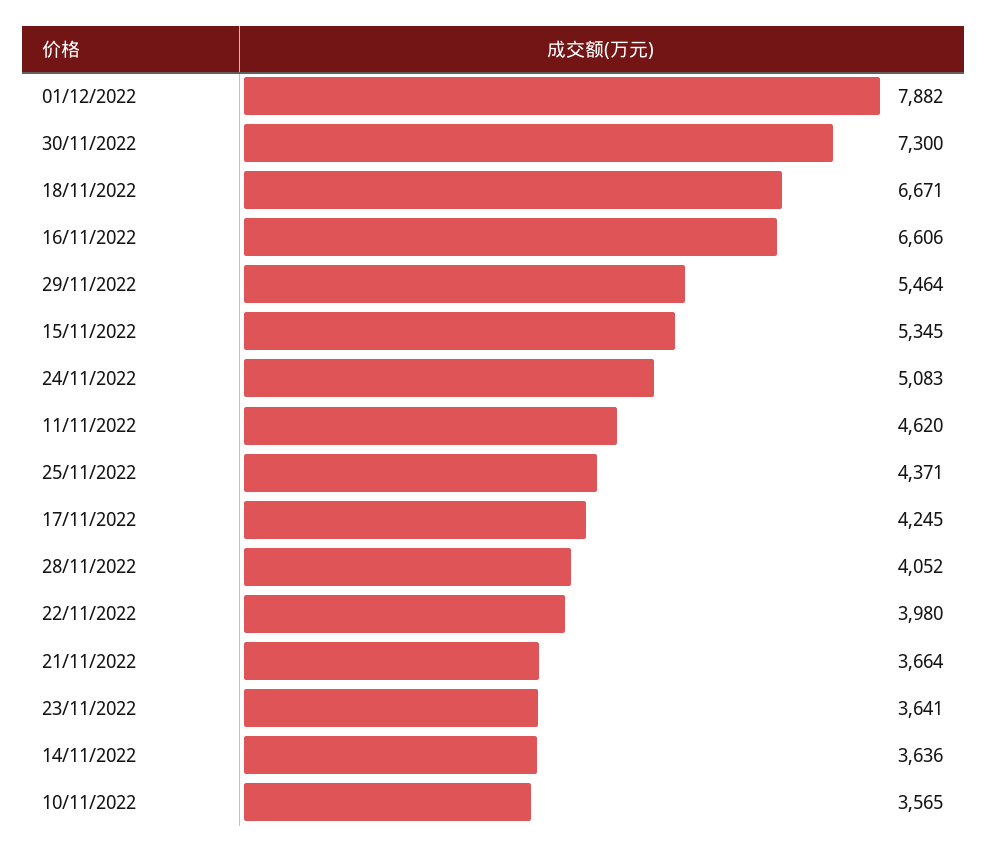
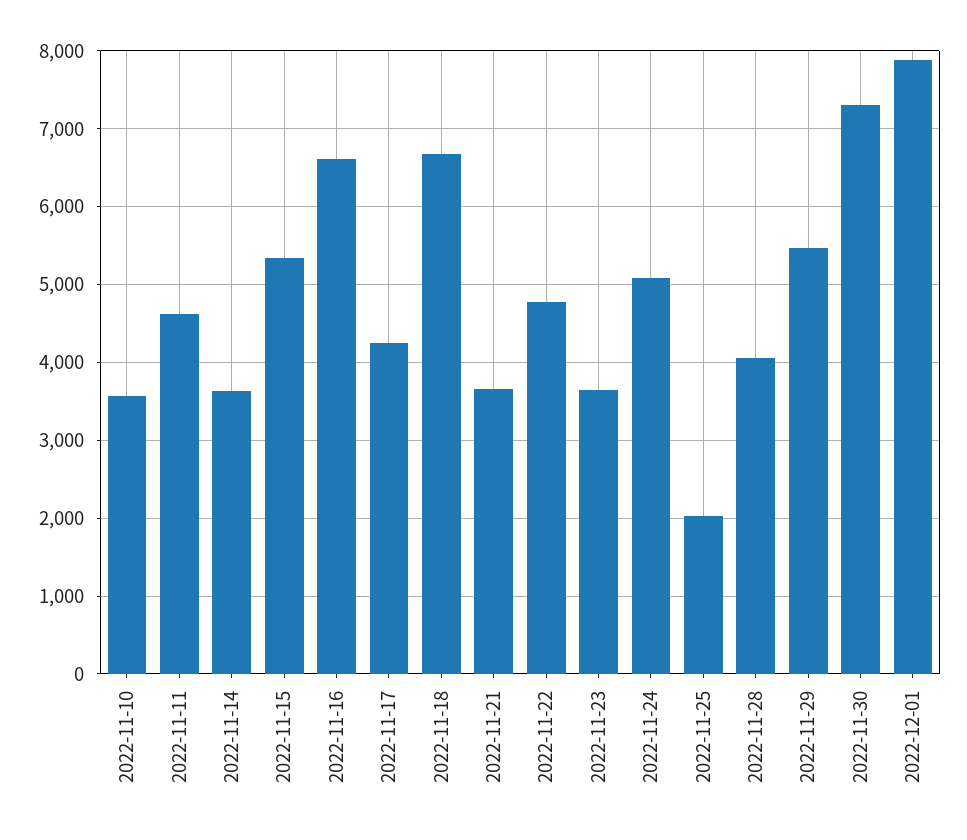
  {
    "01/12/2022": 7882,
    "30/11/2022": 7300,
    "18/11/2022": 6671,
    "16/11/2022": 6606,
    "29/11/2022": 5464,
    "15/11/2022": 5345,
    "24/11/2022": 5083,
    "11/11/2022": 4620,
-   "25/11/2022": 4371,
+   "25/11/2022": 2000,
    "17/11/2022": 4245,
    "28/11/2022": 4052,
-   "22/11/2022": 3980,
+   "22/11/2022": 4800,
    "21/11/2022": 3664,
    "23/11/2022": 3641,
    "14/11/2022": 3636,
    "10/11/2022": 3565
  }

